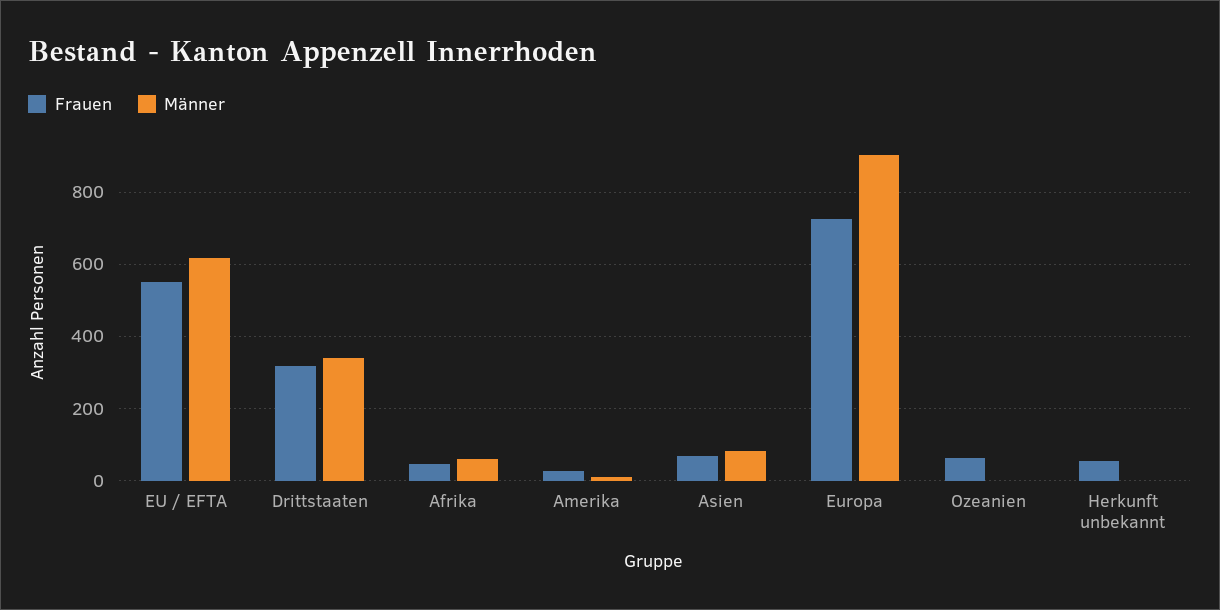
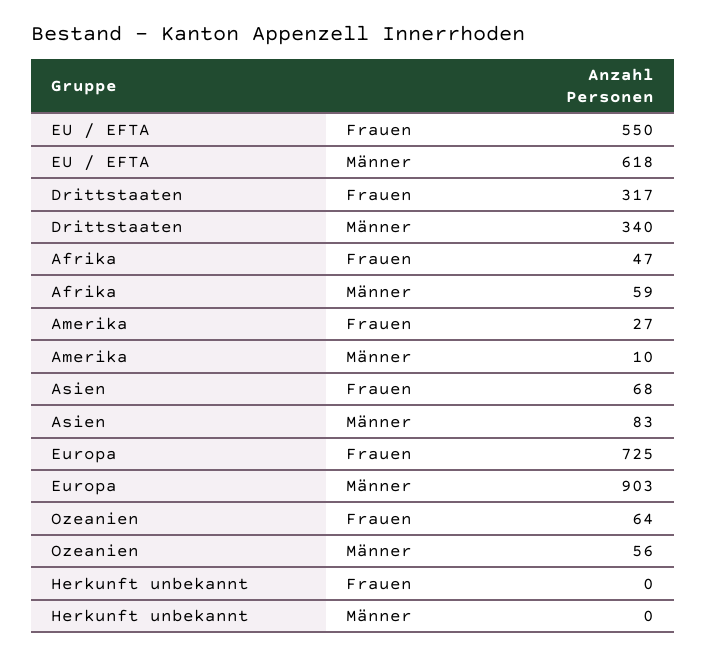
  {
    "Frauen": {
      "EU / EFTA": 550,
      "Drittstaaten": 317,
      "Afrika": 47,
      "Amerika": 27,
      "Asien": 68,
      "Europa": 725,
      "Ozeanien": 64,
-     "Herkunft unbekannt": 60
+     "Herkunft unbekannt": 0
    },
    "Männer": {
      "EU / EFTA": 618,
      "Drittstaaten": 340,
      "Afrika": 59,
      "Amerika": 10,
      "Asien": 83,
      "Europa": 903,
-     "Ozeanien": 0,
+     "Ozeanien": 56,
      "Herkunft unbekannt": 0
    }
  }

